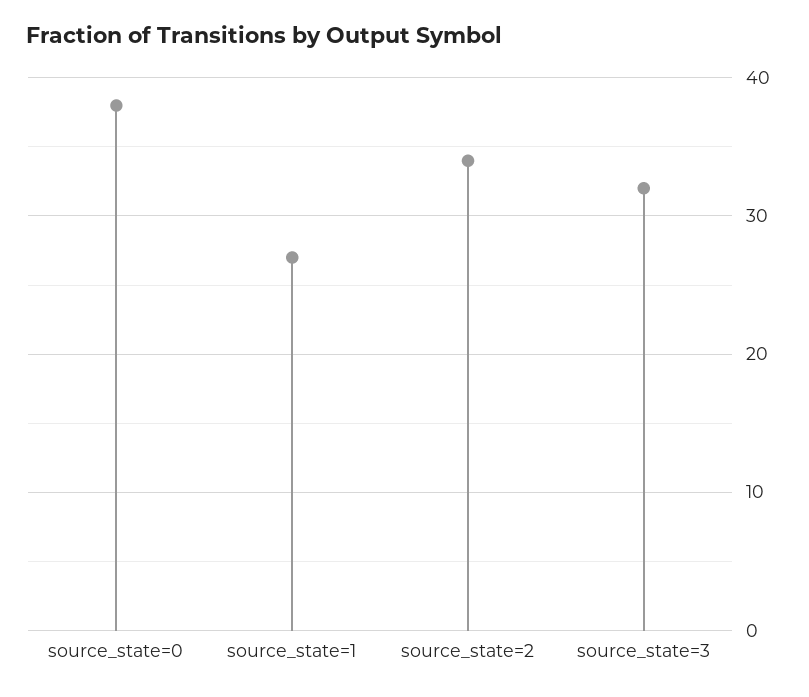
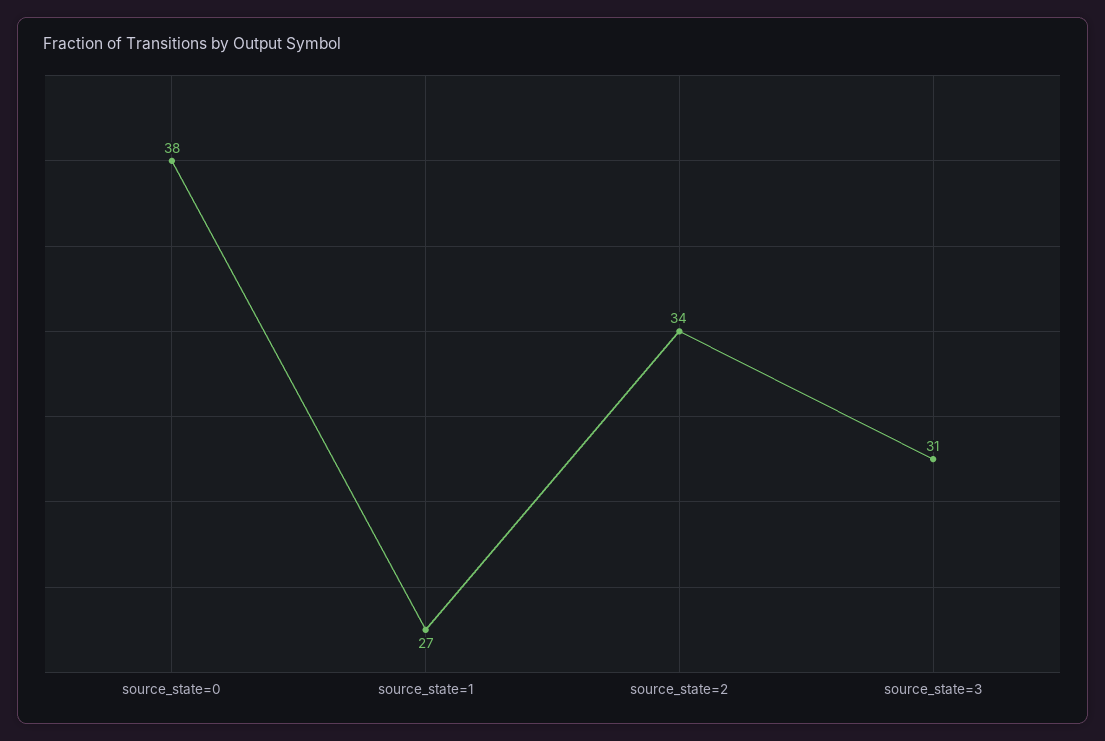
  {
    "source_state=0": 38,
    "source_state=1": 27,
    "source_state=2": 34,
-   "source_state=3": 32
+   "source_state=3": 31
  }

